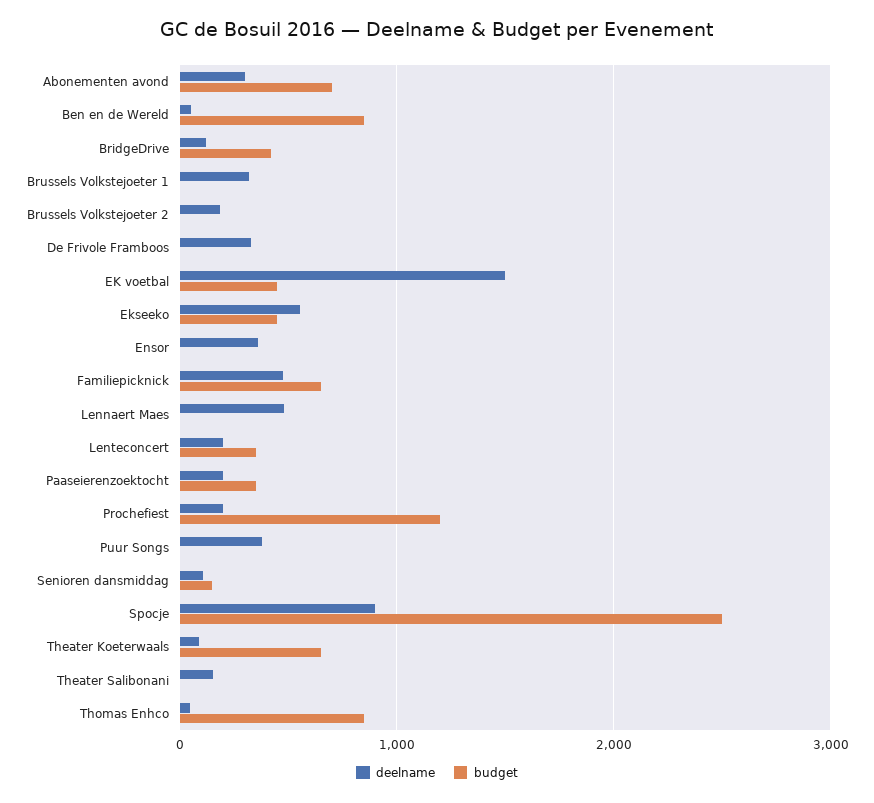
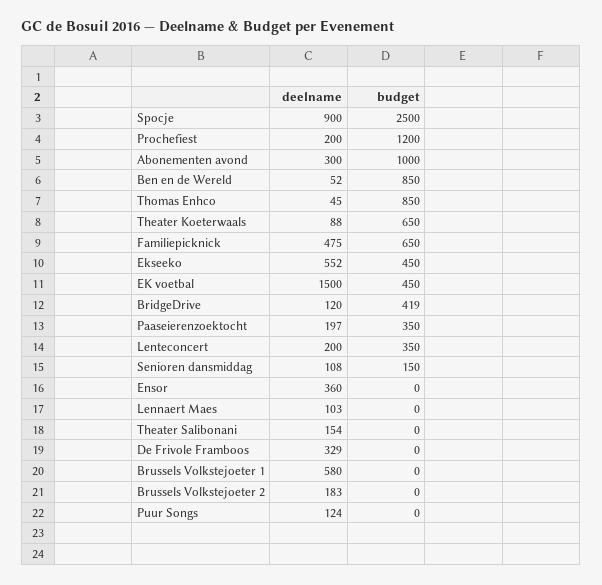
  {
    "deelname": {
      "Abonementen avond": 300,
      "Ben en de Wereld": 52,
      "BridgeDrive": 120,
-     "Brussels Volkstejoeter 1": 300,
+     "Brussels Volkstejoeter 1": 580,
      "Brussels Volkstejoeter 2": 183,
      "De Frivole Framboos": 329,
      "EK voetbal": 1500,
      "Ekseeko": 552,
      "Ensor": 360,
      "Familiepicknick": 475,
-     "Lennaert Maes": 500,
+     "Lennaert Maes": 103,
      "Lenteconcert": 200,
      "Paaseierenzoektocht": 197,
      "Prochefiest": 200,
-     "Puur Songs": 400,
+     "Puur Songs": 124,
      "Senioren dansmiddag": 108,
      "Spocje": 900,
      "Theater Koeterwaals": 88,
      "Theater Salibonani": 154,
      "Thomas Enhco": 45
    },
    "budget": {
-     "Abonementen avond": 700,
+     "Abonementen avond": 1000,
      "Ben en de Wereld": 850,
      "BridgeDrive": 419,
      "Brussels Volkstejoeter 1": 0,
      "Brussels Volkstejoeter 2": 0,
      "De Frivole Framboos": 0,
      "EK voetbal": 450,
      "Ekseeko": 450,
      "Ensor": 0,
      "Familiepicknick": 650,
      "Lennaert Maes": 0,
      "Lenteconcert": 350,
      "Paaseierenzoektocht": 350,
      "Prochefiest": 1200,
      "Puur Songs": 0,
      "Senioren dansmiddag": 150,
      "Spocje": 2500,
      "Theater Koeterwaals": 650,
      "Theater Salibonani": 0,
      "Thomas Enhco": 850
    }
  }

